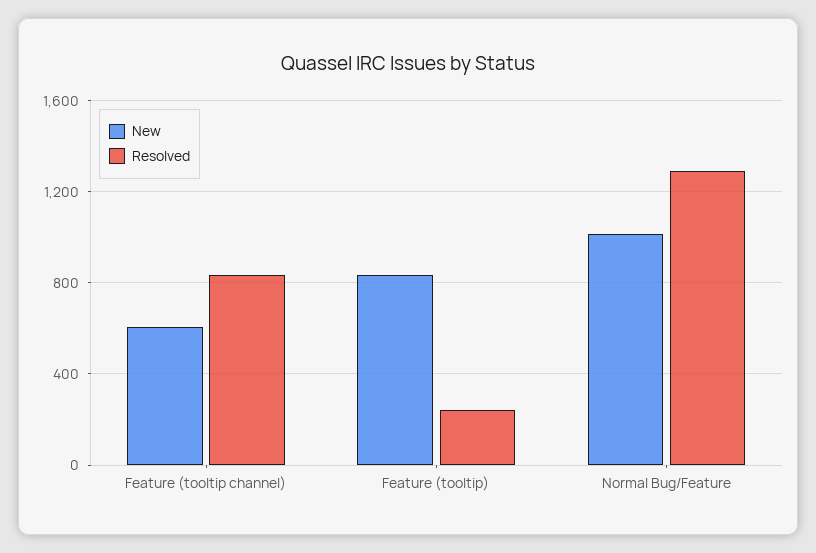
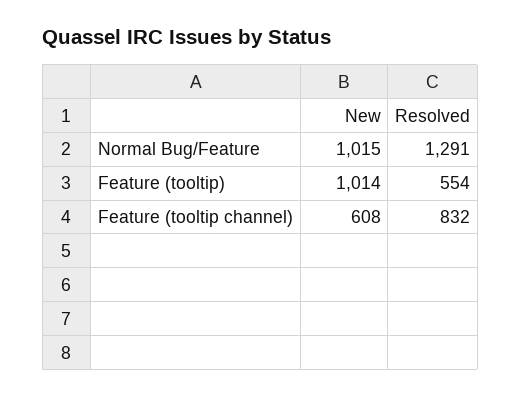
  {
    "New": {
      "Feature (tooltip channel)": 608,
-     "Feature (tooltip)": 850,
+     "Feature (tooltip)": 1014,
      "Normal Bug/Feature": 1015
    },
    "Resolved": {
      "Feature (tooltip channel)": 832,
-     "Feature (tooltip)": 250,
+     "Feature (tooltip)": 554,
      "Normal Bug/Feature": 1291
    }
  }

